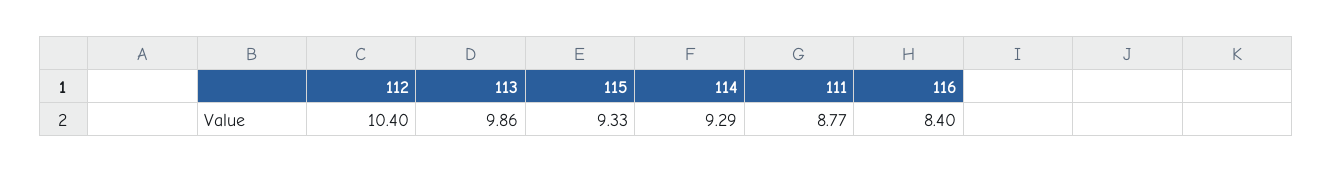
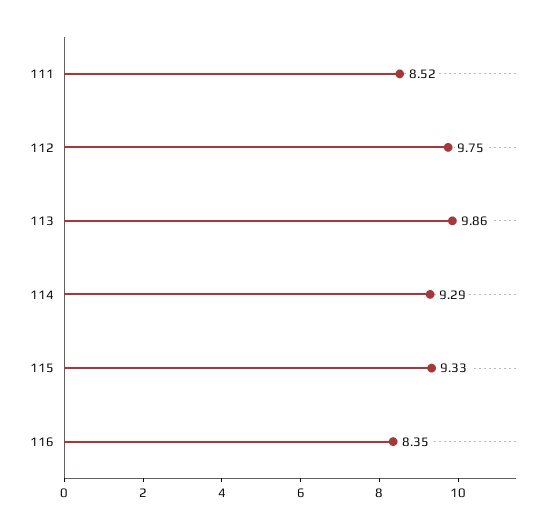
  {
-   "112": 10.4,
+   "112": 9.75,
    "113": 9.86,
    "115": 9.33,
    "114": 9.29,
-   "111": 8.77,
+   "111": 8.52,
-   "116": 8.4
+   "116": 8.35
  }

